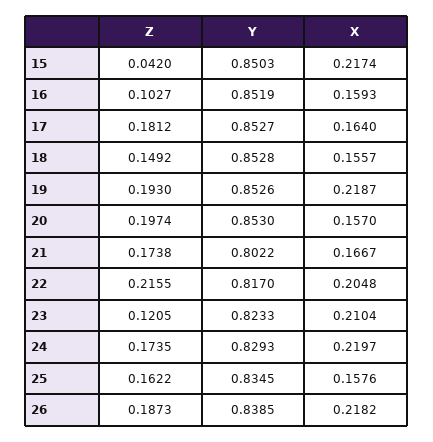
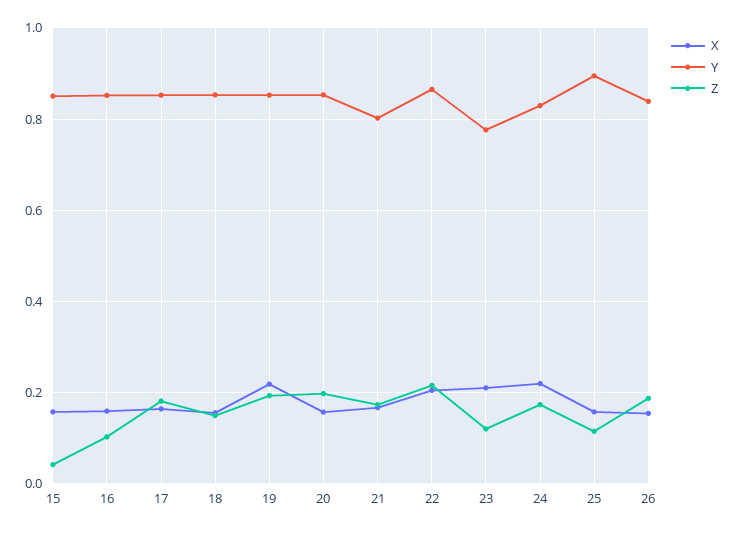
  {
    "Z": {
      "15": 0.042,
      "16": 0.1027,
      "17": 0.1812,
      "18": 0.1492,
      "19": 0.193,
      "20": 0.1974,
      "21": 0.1738,
      "22": 0.2155,
      "23": 0.1205,
      "24": 0.1735,
-     "25": 0.1622,
+     "25": 0.12,
      "26": 0.1873
    },
    "Y": {
      "15": 0.8503,
      "16": 0.8519,
      "17": 0.8527,
      "18": 0.8528,
      "19": 0.8526,
      "20": 0.853,
      "21": 0.8022,
-     "22": 0.817,
+     "22": 0.86,
-     "23": 0.8233,
+     "23": 0.78,
      "24": 0.8293,
-     "25": 0.8345,
+     "25": 0.9,
      "26": 0.8385
    },
    "X": {
-     "15": 0.2174,
+     "15": 0.16,
      "16": 0.1593,
      "17": 0.164,
      "18": 0.1557,
      "19": 0.2187,
      "20": 0.157,
      "21": 0.1667,
      "22": 0.2048,
      "23": 0.2104,
      "24": 0.2197,
      "25": 0.1576,
-     "26": 0.2182
+     "26": 0.16
    }
  }

